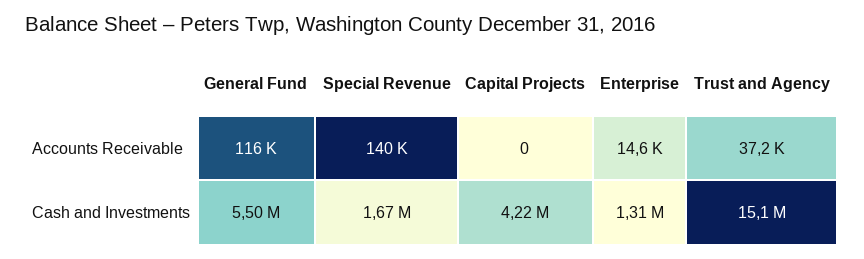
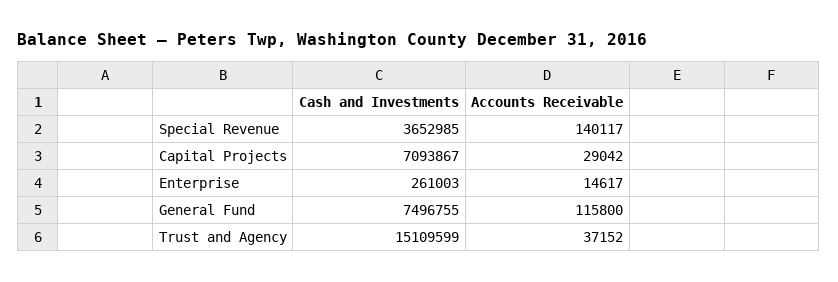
  {
    "General Fund": {
      "Accounts Receivable": 115800,
-     "Cash and Investments": 5500000
+     "Cash and Investments": 7496755
    },
    "Special Revenue": {
      "Accounts Receivable": 140117,
-     "Cash and Investments": 1670000
+     "Cash and Investments": 3652985
    },
    "Capital Projects": {
-     "Accounts Receivable": 0,
+     "Accounts Receivable": 29042,
-     "Cash and Investments": 4220000
+     "Cash and Investments": 7093867
    },
    "Enterprise": {
      "Accounts Receivable": 14617,
-     "Cash and Investments": 1310000
+     "Cash and Investments": 261003
    },
    "Trust and Agency": {
      "Accounts Receivable": 37152,
      "Cash and Investments": 15109599
    }
  }

